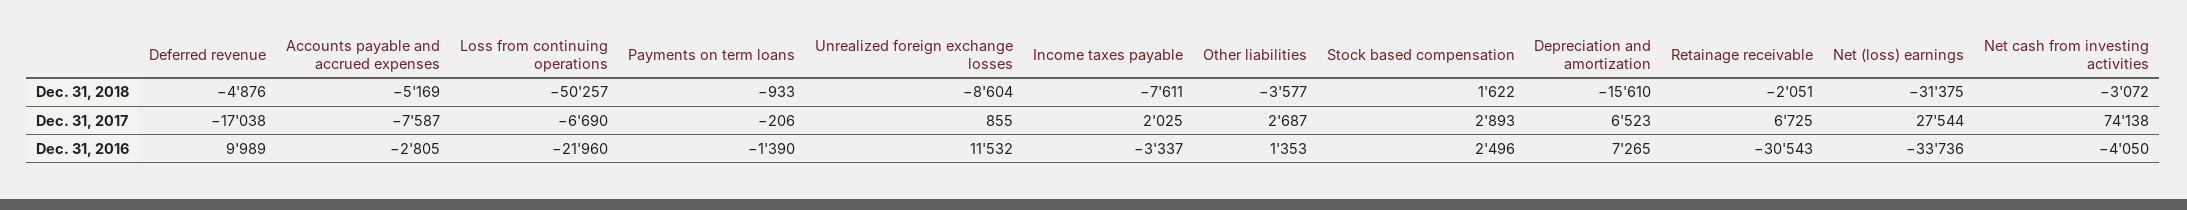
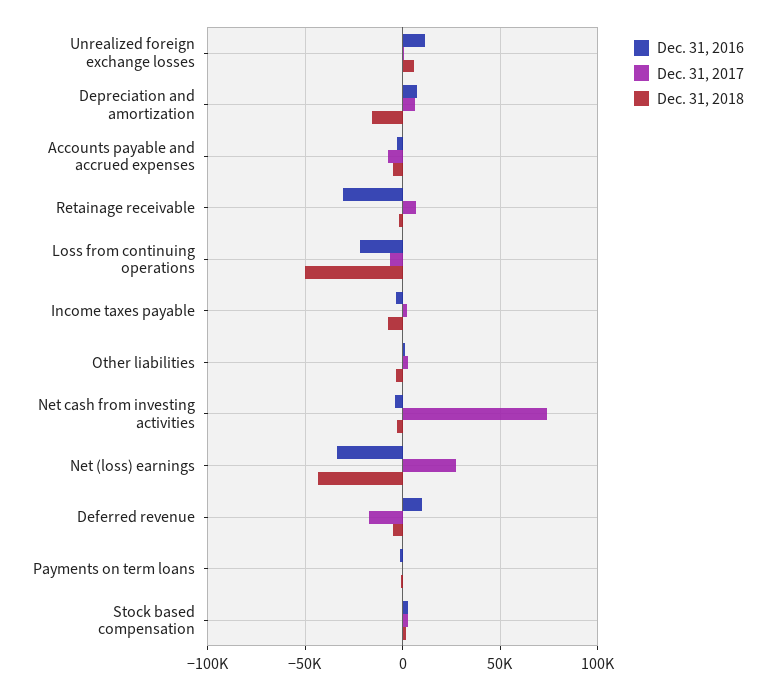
  {
    "Dec. 31, 2018": {
      "Deferred revenue": -4876,
      "Accounts payable and accrued expenses": -5169,
      "Loss from continuing operations": -50257,
      "Payments on term loans": -933,
-     "Unrealized foreign exchange losses": -8604,
+     "Unrealized foreign exchange losses": 5000,
      "Income taxes payable": -7611,
      "Other liabilities": -3577,
      "Stock based compensation": 1622,
      "Depreciation and amortization": -15610,
      "Retainage receivable": -2051,
-     "Net (loss) earnings": -31375,
+     "Net (loss) earnings": -45000,
      "Net cash from investing activities": -3072
    },
    "Dec. 31, 2017": {
      "Deferred revenue": -17038,
      "Accounts payable and accrued expenses": -7587,
      "Loss from continuing operations": -6690,
      "Payments on term loans": -206,
      "Unrealized foreign exchange losses": 855,
      "Income taxes payable": 2025,
      "Other liabilities": 2687,
      "Stock based compensation": 2893,
      "Depreciation and amortization": 6523,
      "Retainage receivable": 6725,
      "Net (loss) earnings": 27544,
      "Net cash from investing activities": 74138
    },
    "Dec. 31, 2016": {
      "Deferred revenue": 9989,
      "Accounts payable and accrued expenses": -2805,
      "Loss from continuing operations": -21960,
      "Payments on term loans": -1390,
      "Unrealized foreign exchange losses": 11532,
      "Income taxes payable": -3337,
      "Other liabilities": 1353,
      "Stock based compensation": 2496,
      "Depreciation and amortization": 7265,
      "Retainage receivable": -30543,
      "Net (loss) earnings": -33736,
      "Net cash from investing activities": -4050
    }
  }

